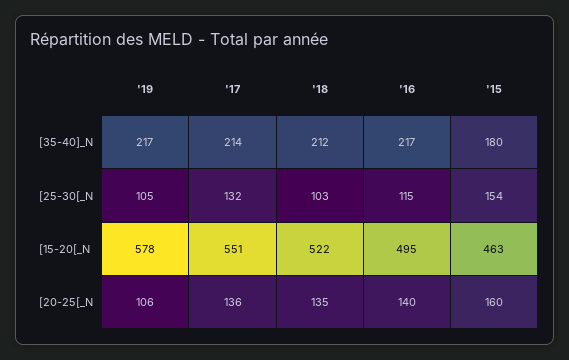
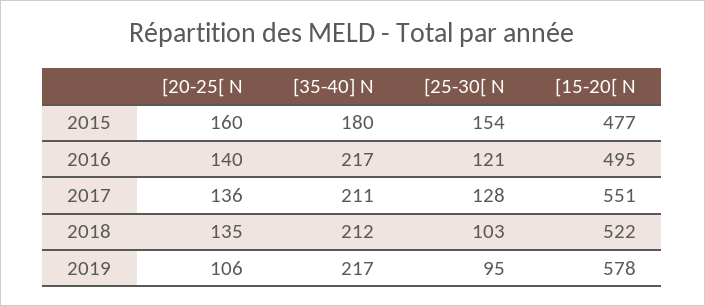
  {
    "'19": {
      "[35-40]_N": 217,
-     "[25-30[_N": 105,
+     "[25-30[_N": 95,
      "[15-20[_N": 578,
      "[20-25[_N": 106
    },
    "'17": {
-     "[35-40]_N": 214,
+     "[35-40]_N": 211,
-     "[25-30[_N": 132,
+     "[25-30[_N": 128,
      "[15-20[_N": 551,
      "[20-25[_N": 136
    },
    "'18": {
      "[35-40]_N": 212,
      "[25-30[_N": 103,
      "[15-20[_N": 522,
      "[20-25[_N": 135
    },
    "'16": {
      "[35-40]_N": 217,
-     "[25-30[_N": 115,
+     "[25-30[_N": 121,
      "[15-20[_N": 495,
      "[20-25[_N": 140
    },
    "'15": {
      "[35-40]_N": 180,
      "[25-30[_N": 154,
-     "[15-20[_N": 463,
+     "[15-20[_N": 477,
      "[20-25[_N": 160
    }
  }

